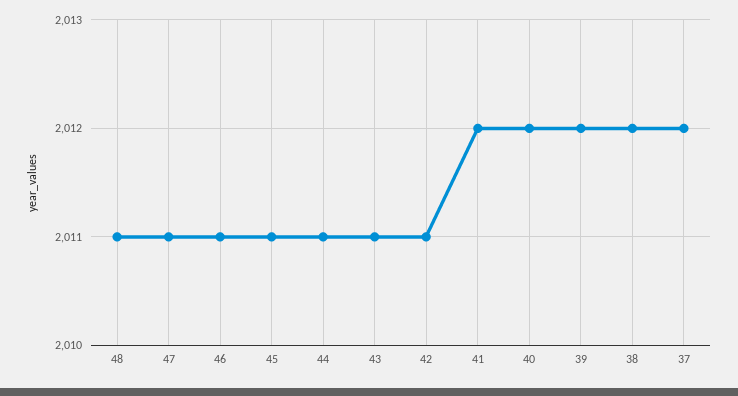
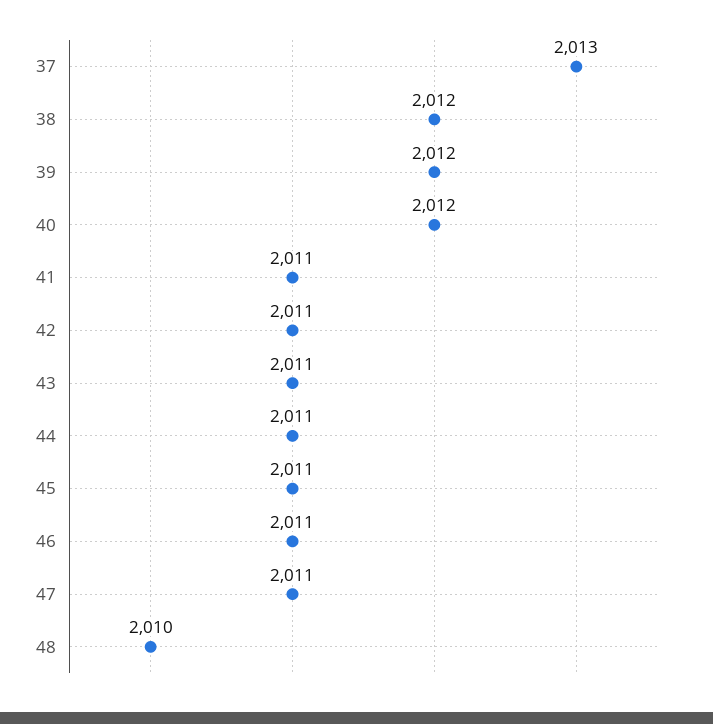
  {
-   "48": 2011,
+   "48": 2010,
    "47": 2011,
    "46": 2011,
    "45": 2011,
    "44": 2011,
    "43": 2011,
    "42": 2011,
-   "41": 2012,
+   "41": 2011,
    "40": 2012,
    "39": 2012,
    "38": 2012,
-   "37": 2012
+   "37": 2013
  }

